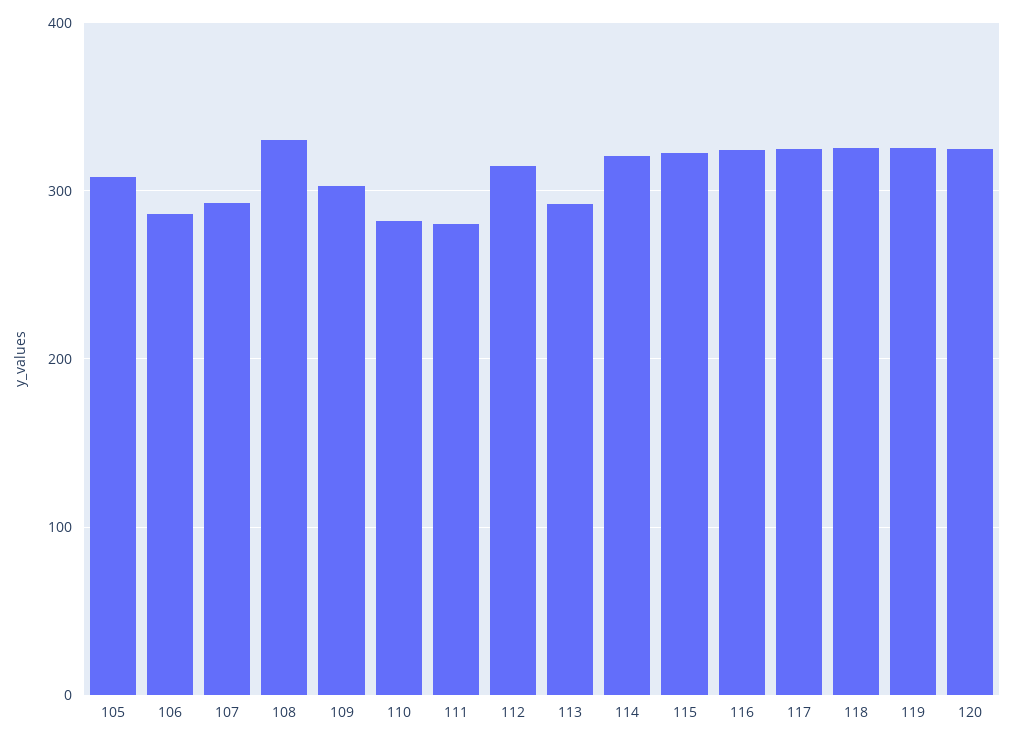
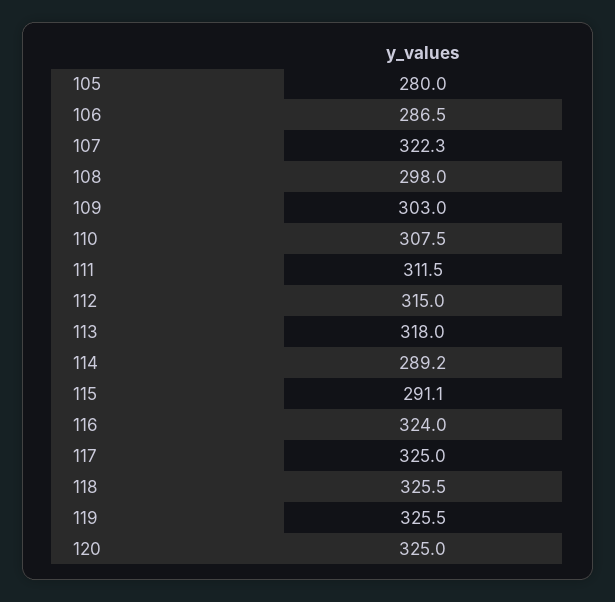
  {
-   "105": 310,
+   "105": 280,
    "106": 286.5,
-   "107": 290,
+   "107": 322.3,
-   "108": 330,
+   "108": 298,
    "109": 303,
-   "110": 280,
+   "110": 307.5,
-   "111": 280,
+   "111": 311.5,
    "112": 315,
-   "113": 290,
+   "113": 318,
-   "114": 320,
+   "114": 289.2,
-   "115": 320,
+   "115": 291.1,
    "116": 324,
    "117": 325,
    "118": 325.5,
    "119": 325.5,
    "120": 325
  }

